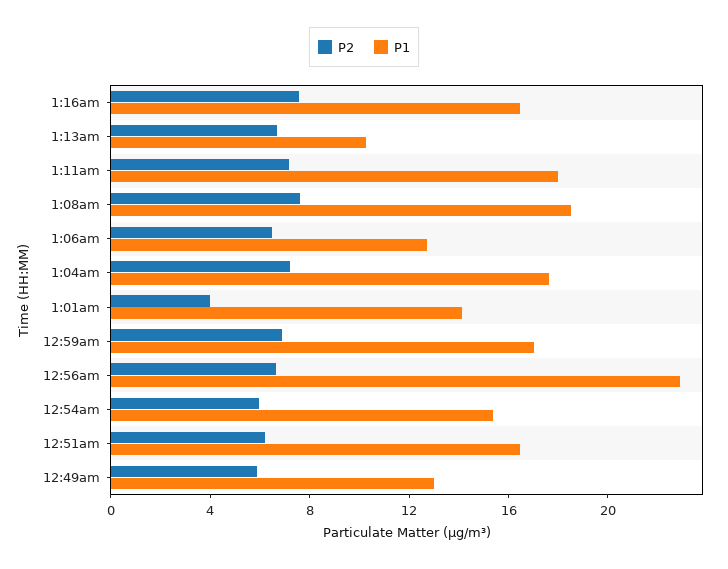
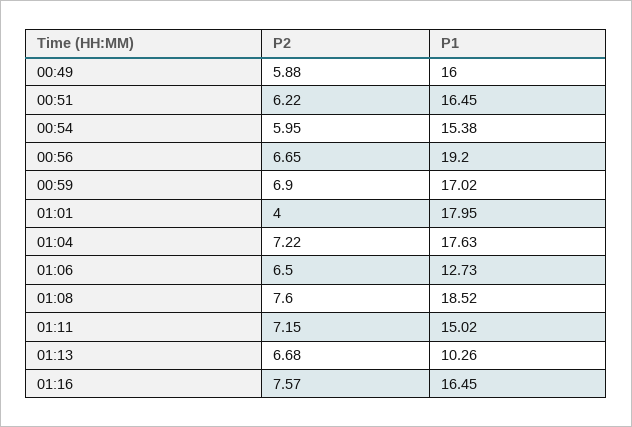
  {
    "P2": {
      "1:16am": 7.57,
      "1:13am": 6.68,
      "1:11am": 7.15,
      "1:08am": 7.6,
      "1:06am": 6.5,
      "1:04am": 7.22,
      "1:01am": 4,
      "12:59am": 6.9,
      "12:56am": 6.65,
      "12:54am": 5.95,
      "12:51am": 6.22,
      "12:49am": 5.88
    },
    "P1": {
      "1:16am": 16.45,
      "1:13am": 10.26,
-     "1:11am": 18,
+     "1:11am": 15.02,
      "1:08am": 18.52,
      "1:06am": 12.73,
      "1:04am": 17.63,
-     "1:01am": 14,
+     "1:01am": 17.95,
      "12:59am": 17.02,
-     "12:56am": 23,
+     "12:56am": 19.2,
      "12:54am": 15.38,
      "12:51am": 16.45,
-     "12:49am": 13
+     "12:49am": 16
    }
  }

